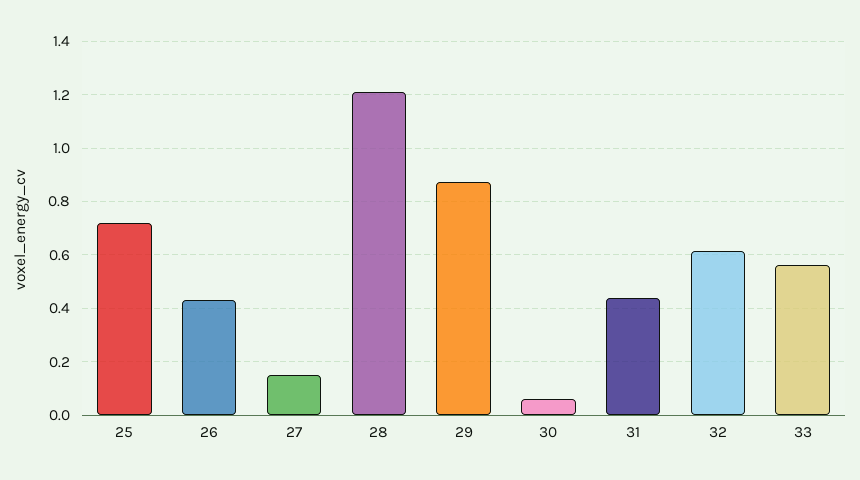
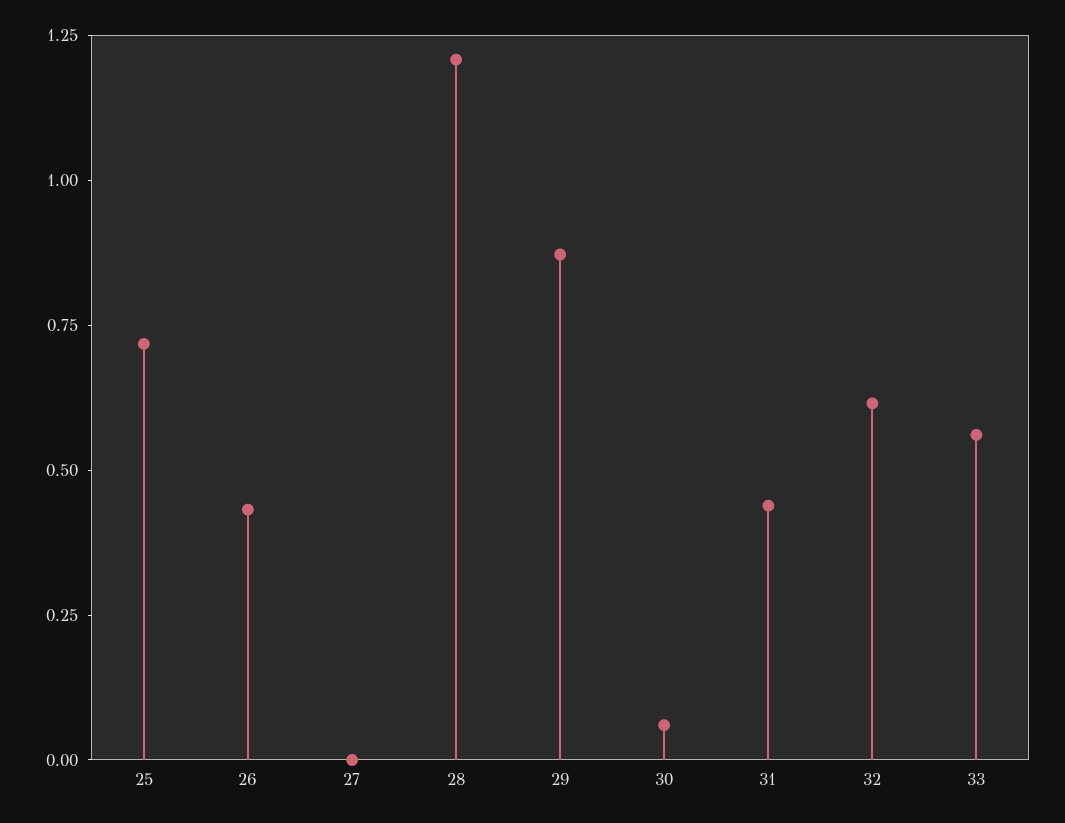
  {
    "25": 0.725,
    "26": 0.425,
-   "27": 0.15,
+   "27": 0,
    "28": 1.2,
    "29": 0.875,
    "30": 0.05,
    "31": 0.45,
    "32": 0.625,
    "33": 0.55
  }

